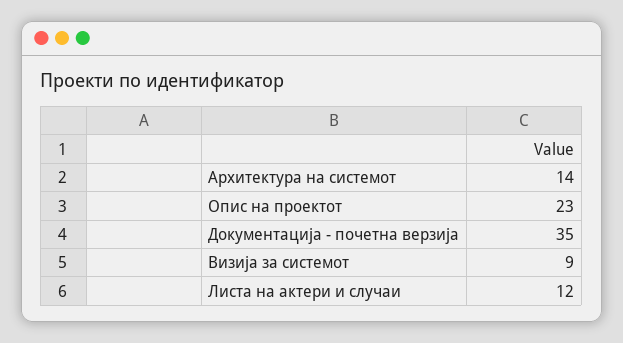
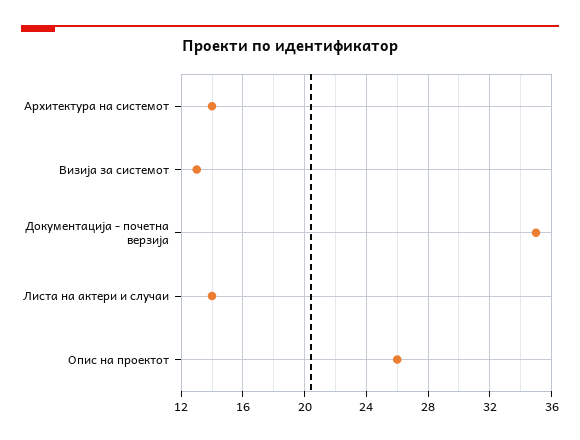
  {
    "Архитектура на системот": 14,
-   "Опис на проектот": 23,
+   "Опис на проектот": 26,
    "Документација - почетна верзија": 35,
-   "Визија за системот": 9,
+   "Визија за системот": 13,
-   "Листа на актери и случаи": 12
+   "Листа на актери и случаи": 14
  }

